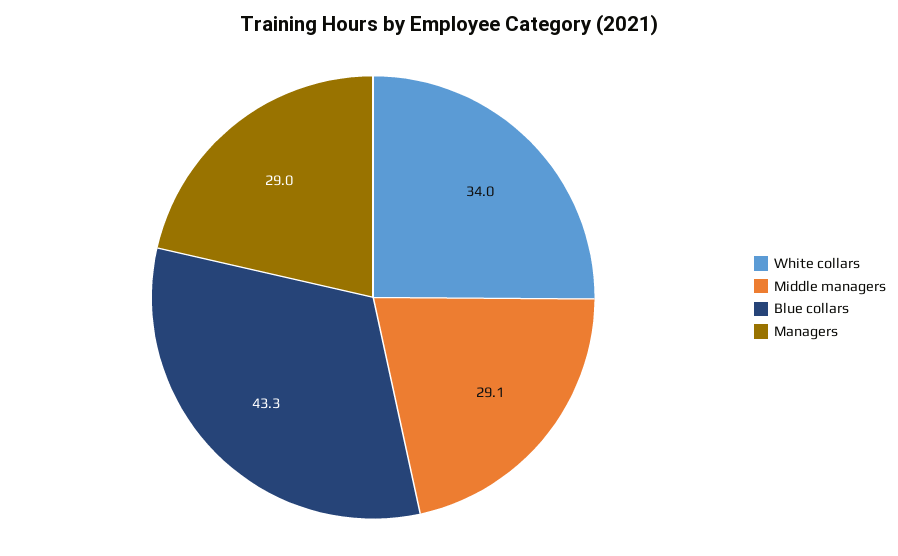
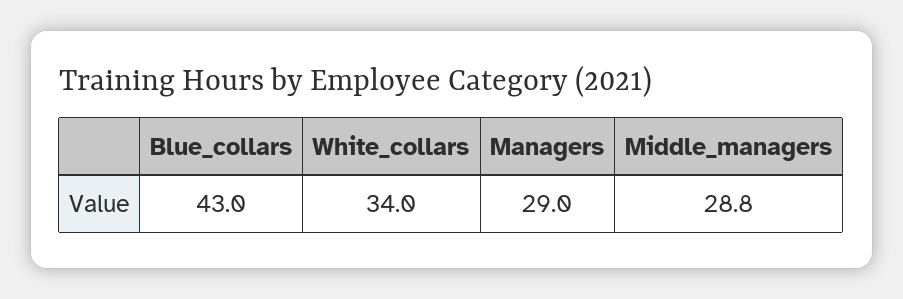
  {
    "White collars": 34,
-   "Middle managers": 29.1,
+   "Middle managers": 28.8,
-   "Blue collars": 43.3,
+   "Blue collars": 43,
    "Managers": 29
  }

